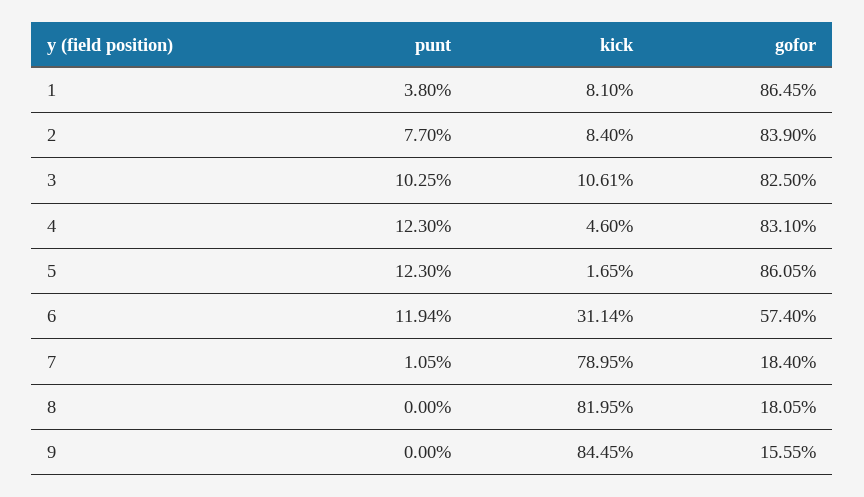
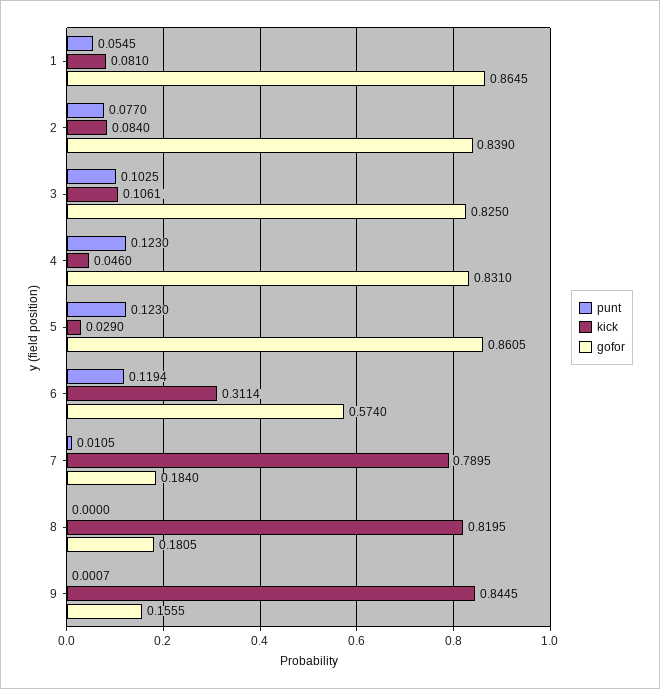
  {
    "punt": {
-     "1": 0.038,
+     "1": 0.0545,
      "2": 0.077,
      "3": 0.1025,
      "4": 0.123,
      "5": 0.123,
      "6": 0.1194,
      "7": 0.0105,
      "8": 0,
-     "9": 0
+     "9": 0.0007
    },
    "kick": {
      "1": 0.081,
      "2": 0.084,
      "3": 0.1061,
      "4": 0.046,
-     "5": 0.0165,
+     "5": 0.029,
      "6": 0.3114,
      "7": 0.7895,
      "8": 0.8195,
      "9": 0.8445
    },
    "gofor": {
      "1": 0.8645,
      "2": 0.839,
      "3": 0.825,
      "4": 0.831,
      "5": 0.8605,
      "6": 0.574,
      "7": 0.184,
      "8": 0.1805,
      "9": 0.1555
    }
  }

